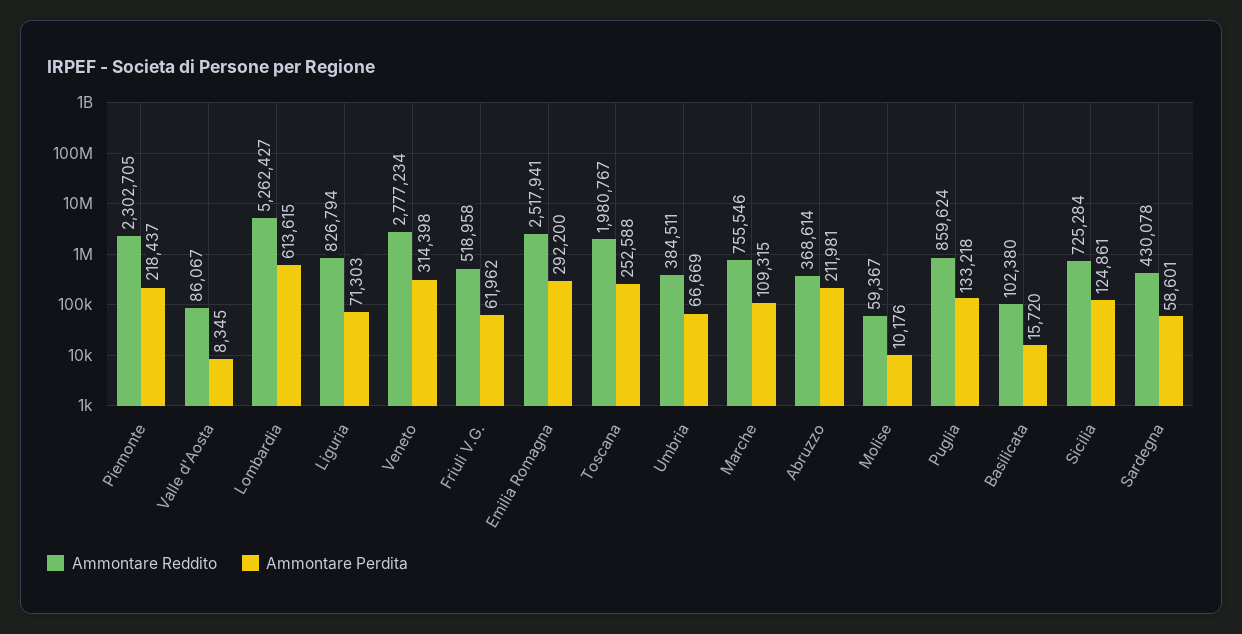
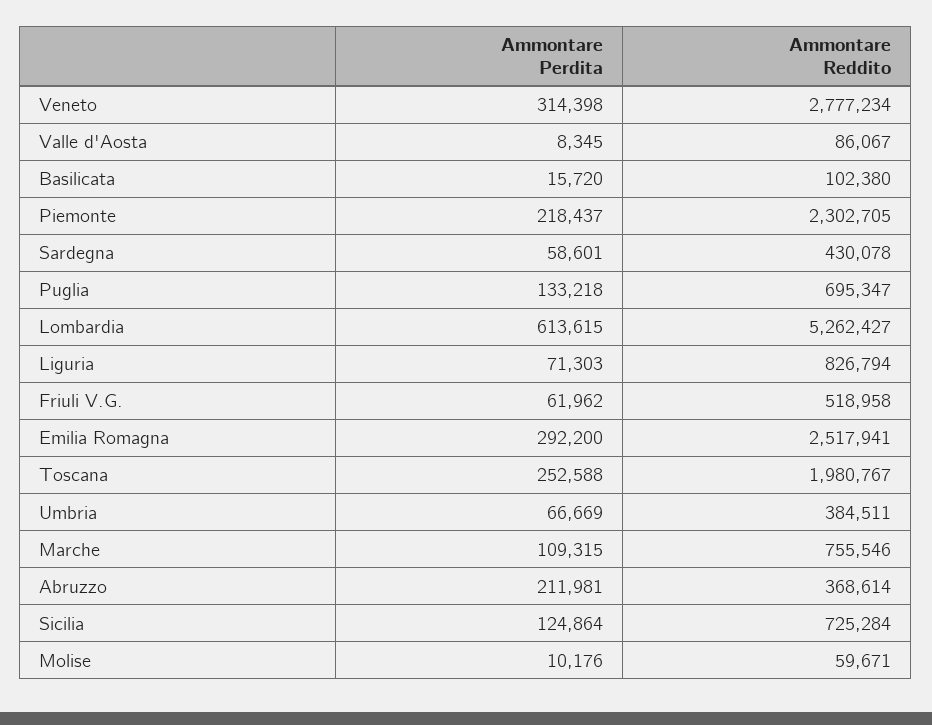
  {
    "Ammontare Reddito": {
      "Piemonte": 2302705,
      "Valle d'Aosta": 86067,
      "Lombardia": 5262427,
      "Liguria": 826794,
      "Veneto": 2777234,
      "Friuli V.G.": 518958,
      "Emilia Romagna": 2517941,
      "Toscana": 1980767,
      "Umbria": 384511,
      "Marche": 755546,
      "Abruzzo": 368614,
-     "Molise": 59367,
+     "Molise": 59671,
-     "Puglia": 859624,
+     "Puglia": 695347,
      "Basilicata": 102380,
      "Sicilia": 725284,
      "Sardegna": 430078
    },
    "Ammontare Perdita": {
      "Piemonte": 218437,
      "Valle d'Aosta": 8345,
      "Lombardia": 613615,
      "Liguria": 71303,
      "Veneto": 314398,
      "Friuli V.G.": 61962,
      "Emilia Romagna": 292200,
      "Toscana": 252588,
      "Umbria": 66669,
      "Marche": 109315,
      "Abruzzo": 211981,
      "Molise": 10176,
      "Puglia": 133218,
      "Basilicata": 15720,
-     "Sicilia": 124861,
+     "Sicilia": 124864,
      "Sardegna": 58601
    }
  }

